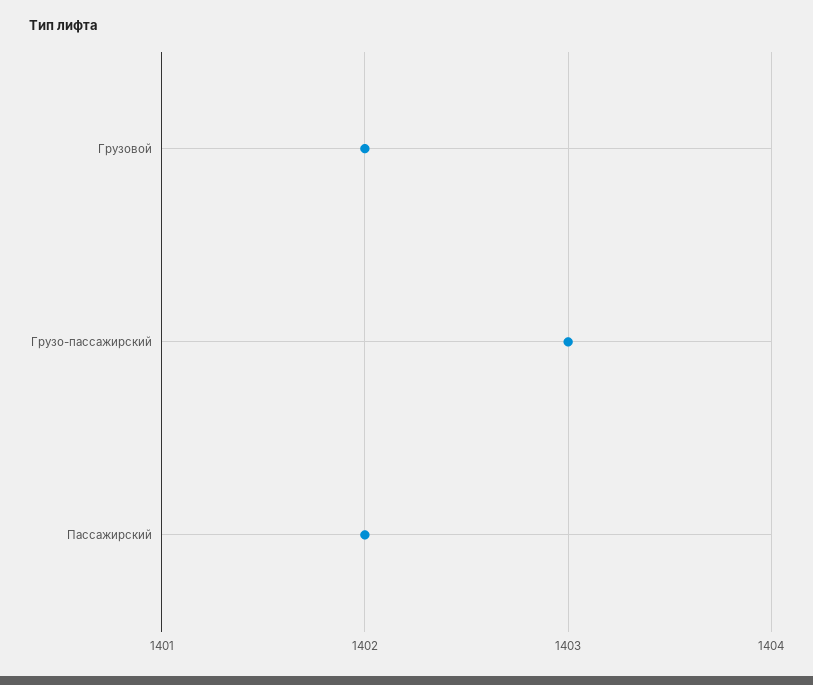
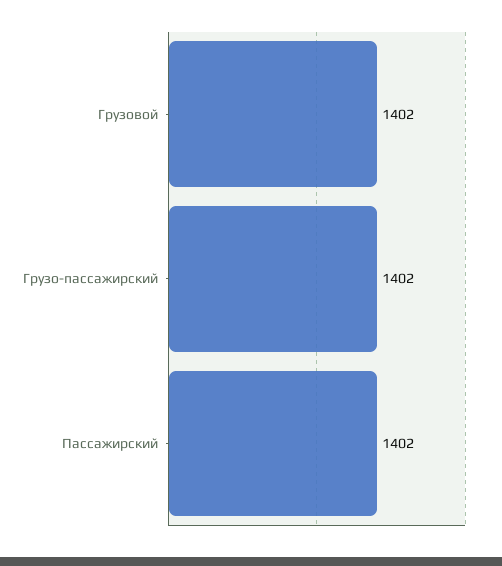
  {
    "Грузовой": 1402,
-   "Грузо-пассажирский": 1403,
+   "Грузо-пассажирский": 1402,
    "Пассажирский": 1402
  }

